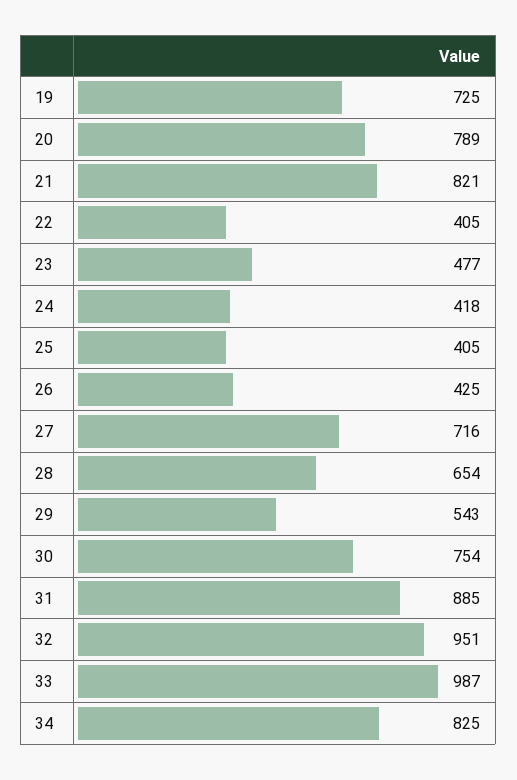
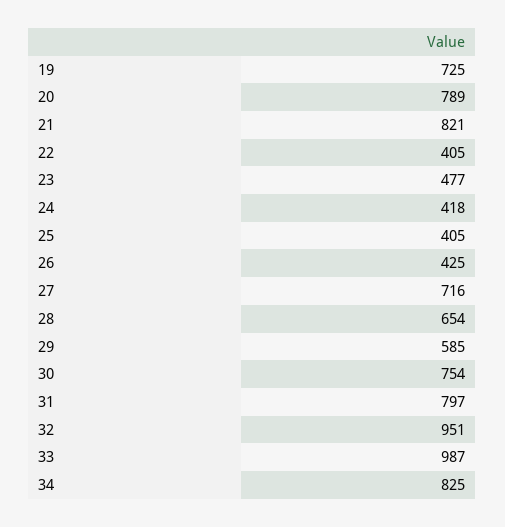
  {
    "19": 725,
    "20": 789,
    "21": 821,
    "22": 405,
    "23": 477,
    "24": 418,
    "25": 405,
    "26": 425,
    "27": 716,
    "28": 654,
-   "29": 543,
+   "29": 585,
    "30": 754,
-   "31": 885,
+   "31": 797,
    "32": 951,
    "33": 987,
    "34": 825
  }

